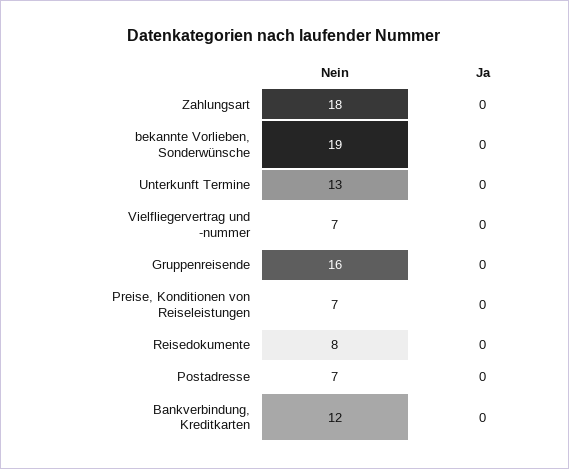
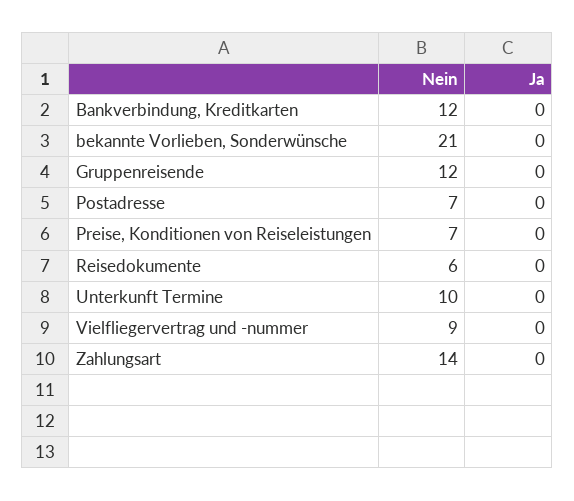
  {
    "Nein": {
-     "Zahlungsart": 18,
+     "Zahlungsart": 14,
-     "bekannte Vorlieben, Sonderwünsche": 19,
+     "bekannte Vorlieben, Sonderwünsche": 21,
-     "Unterkunft Termine": 13,
+     "Unterkunft Termine": 10,
-     "Vielfliegervertrag und -nummer": 7,
+     "Vielfliegervertrag und -nummer": 9,
-     "Gruppenreisende": 16,
+     "Gruppenreisende": 12,
      "Preise, Konditionen von Reiseleistungen": 7,
-     "Reisedokumente": 8,
+     "Reisedokumente": 6,
      "Postadresse": 7,
      "Bankverbindung, Kreditkarten": 12
    },
    "Ja": {
      "Zahlungsart": 0,
      "bekannte Vorlieben, Sonderwünsche": 0,
      "Unterkunft Termine": 0,
      "Vielfliegervertrag und -nummer": 0,
      "Gruppenreisende": 0,
      "Preise, Konditionen von Reiseleistungen": 0,
      "Reisedokumente": 0,
      "Postadresse": 0,
      "Bankverbindung, Kreditkarten": 0
    }
  }

